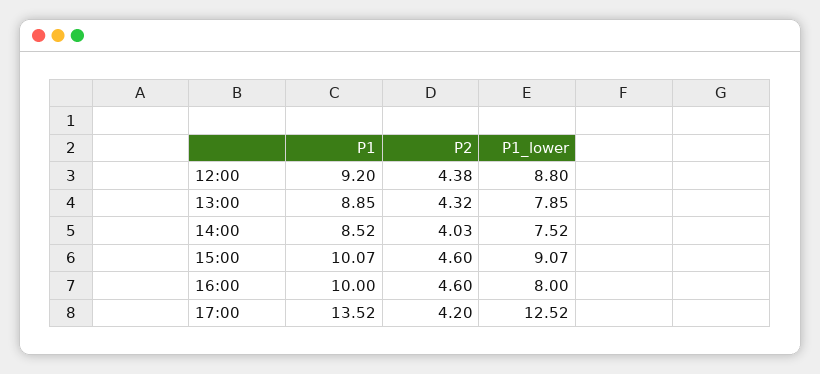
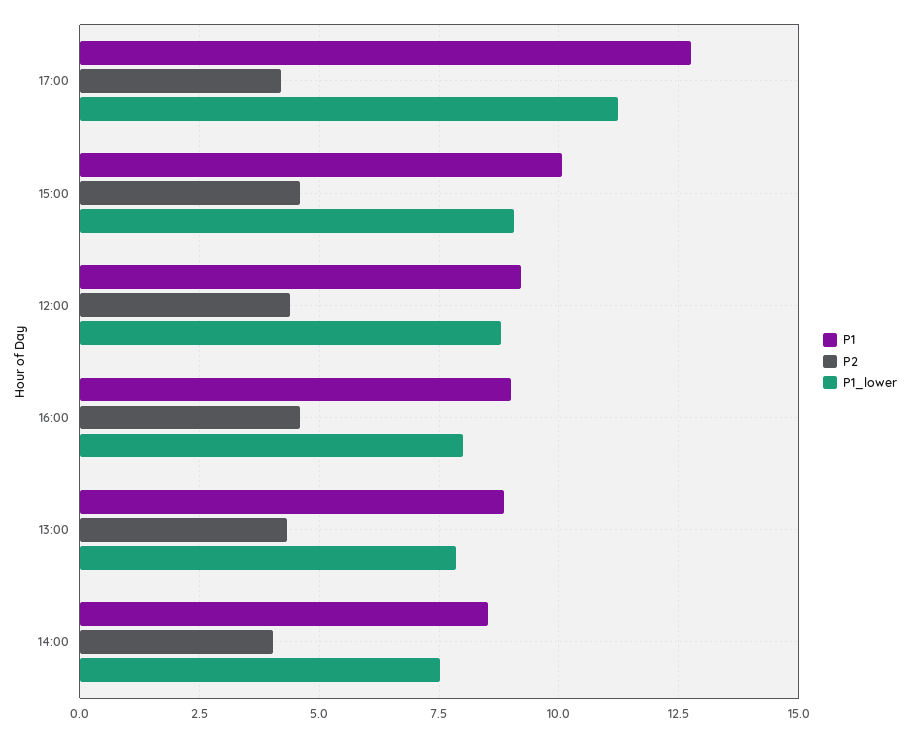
  {
    "P1": {
      "12:00": 9.2,
      "13:00": 8.85,
      "14:00": 8.52,
      "15:00": 10.07,
-     "16:00": 10,
+     "16:00": 9,
-     "17:00": 13.52
+     "17:00": 12.75
    },
    "P2": {
      "12:00": 4.38,
      "13:00": 4.32,
      "14:00": 4.03,
      "15:00": 4.6,
      "16:00": 4.6,
      "17:00": 4.2
    },
    "P1_lower": {
      "12:00": 8.8,
      "13:00": 7.85,
      "14:00": 7.52,
      "15:00": 9.07,
      "16:00": 8,
-     "17:00": 12.52
+     "17:00": 11.25
    }
  }

